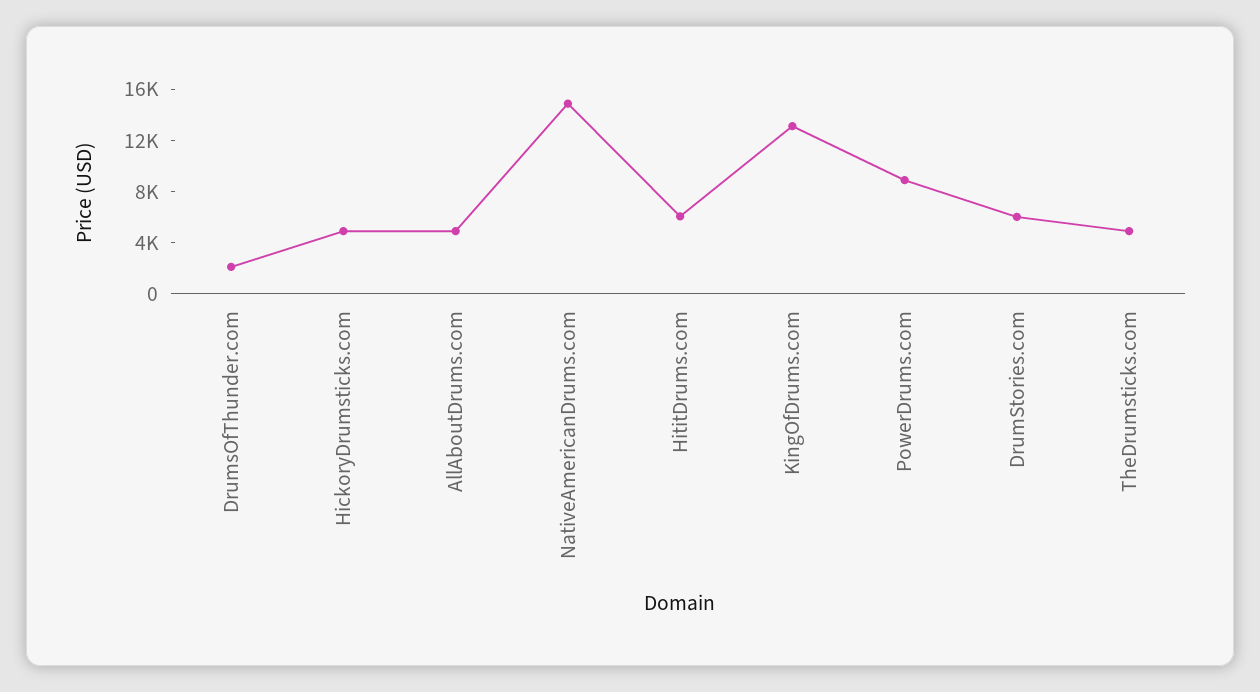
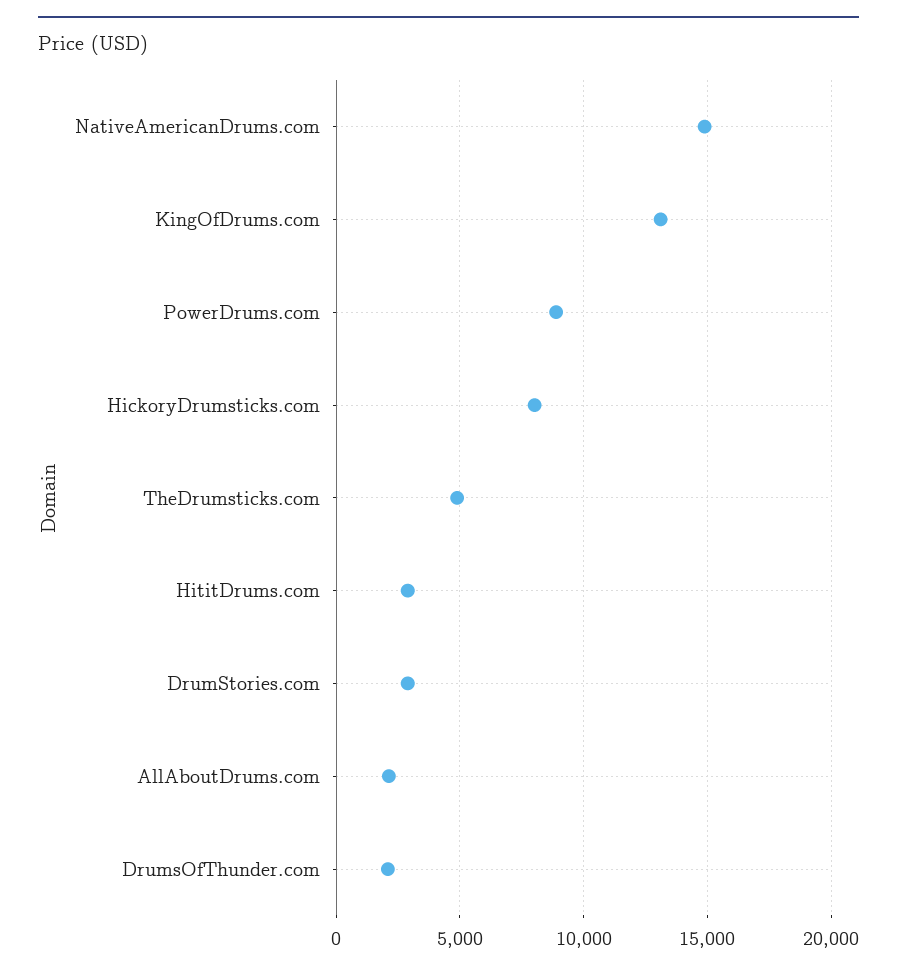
  {
    "DrumsOfThunder.com": 2000,
-   "HickoryDrumsticks.com": 5000,
+   "HickoryDrumsticks.com": 8000,
-   "AllAboutDrums.com": 5000,
+   "AllAboutDrums.com": 2000,
    "NativeAmericanDrums.com": 15000,
-   "HititDrums.com": 6000,
+   "HititDrums.com": 3000,
    "KingOfDrums.com": 13000,
    "PowerDrums.com": 9000,
-   "DrumStories.com": 6000,
+   "DrumStories.com": 3000,
    "TheDrumsticks.com": 5000
  }

